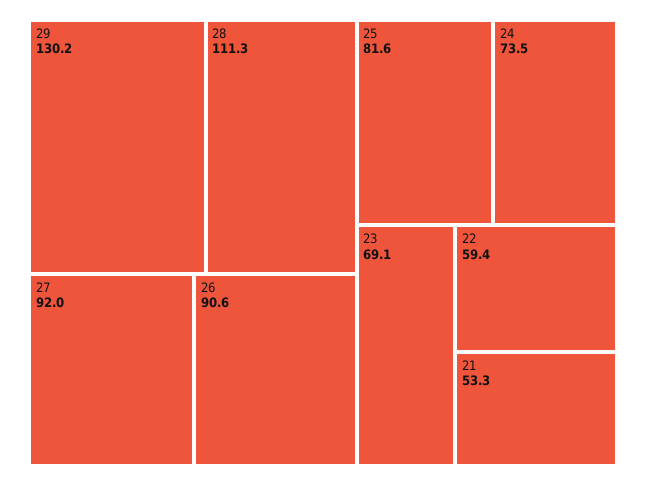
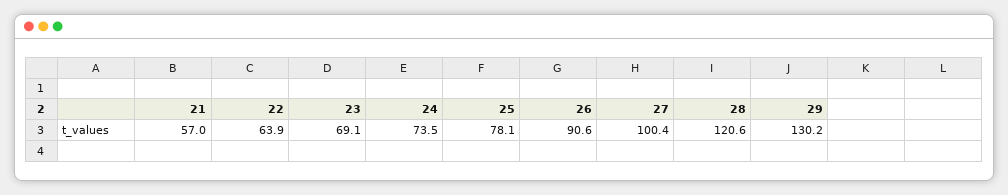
  {
    "29": 130.2,
-   "28": 111.3,
+   "28": 120.6,
-   "27": 92,
+   "27": 100.4,
    "26": 90.6,
-   "25": 81.6,
+   "25": 78.1,
    "24": 73.5,
    "23": 69.1,
-   "22": 59.4,
+   "22": 63.9,
-   "21": 53.3
+   "21": 57
  }

